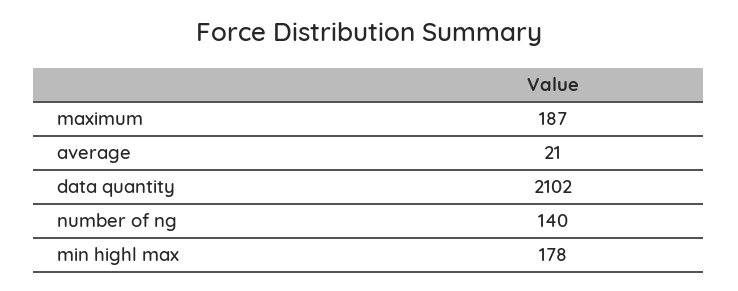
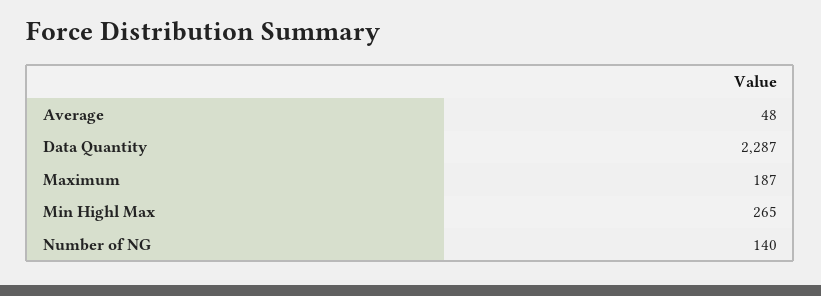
  {
    "maximum": 187,
-   "average": 21,
+   "average": 48,
-   "data quantity": 2102,
+   "data quantity": 2287,
    "number of ng": 140,
-   "min highl max": 178
+   "min highl max": 265
  }

